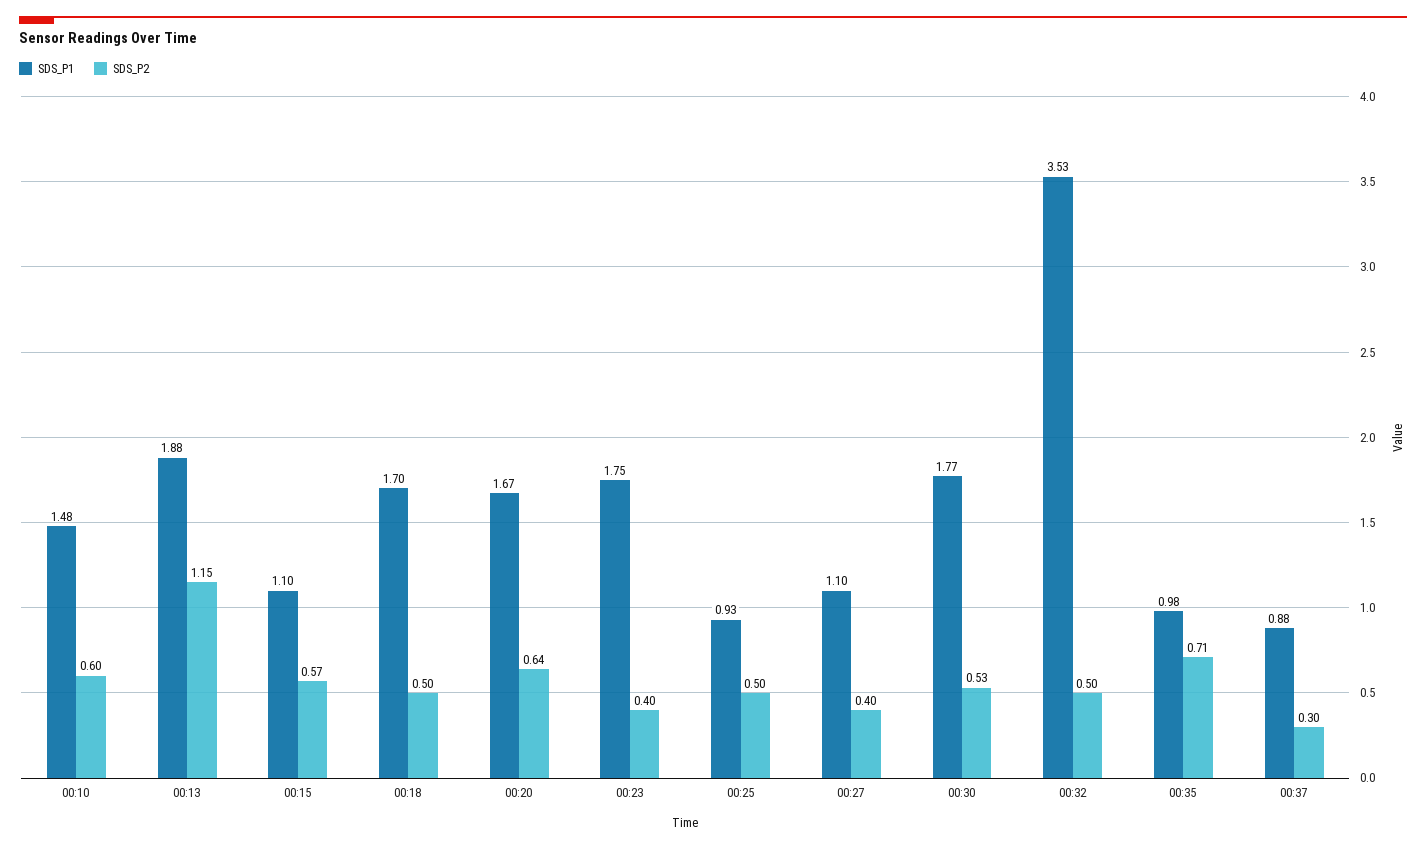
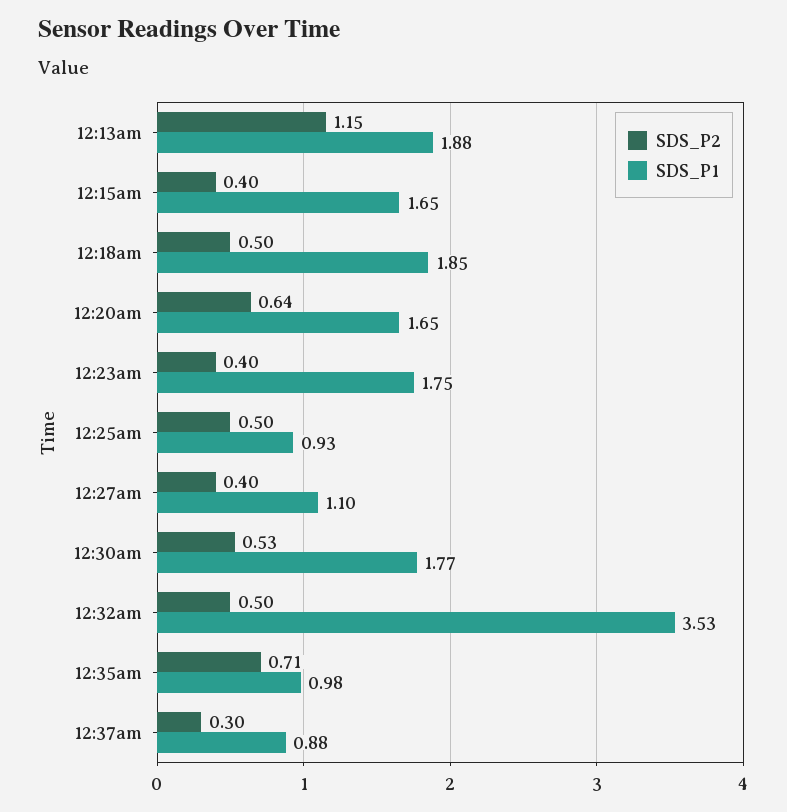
  {
    "SDS_P1": {
-     "00:10": 1.48,
      "00:13": 1.88,
-     "00:15": 1.1,
+     "00:15": 1.65,
-     "00:18": 1.7,
+     "00:18": 1.85,
-     "00:20": 1.67,
+     "00:20": 1.65,
      "00:23": 1.75,
      "00:25": 0.93,
      "00:27": 1.1,
      "00:30": 1.77,
      "00:32": 3.53,
      "00:35": 0.98,
      "00:37": 0.88
    },
    "SDS_P2": {
-     "00:10": 0.6,
      "00:13": 1.15,
-     "00:15": 0.57,
+     "00:15": 0.4,
      "00:18": 0.5,
      "00:20": 0.64,
      "00:23": 0.4,
      "00:25": 0.5,
      "00:27": 0.4,
      "00:30": 0.53,
      "00:32": 0.5,
      "00:35": 0.71,
      "00:37": 0.3
    }
  }

